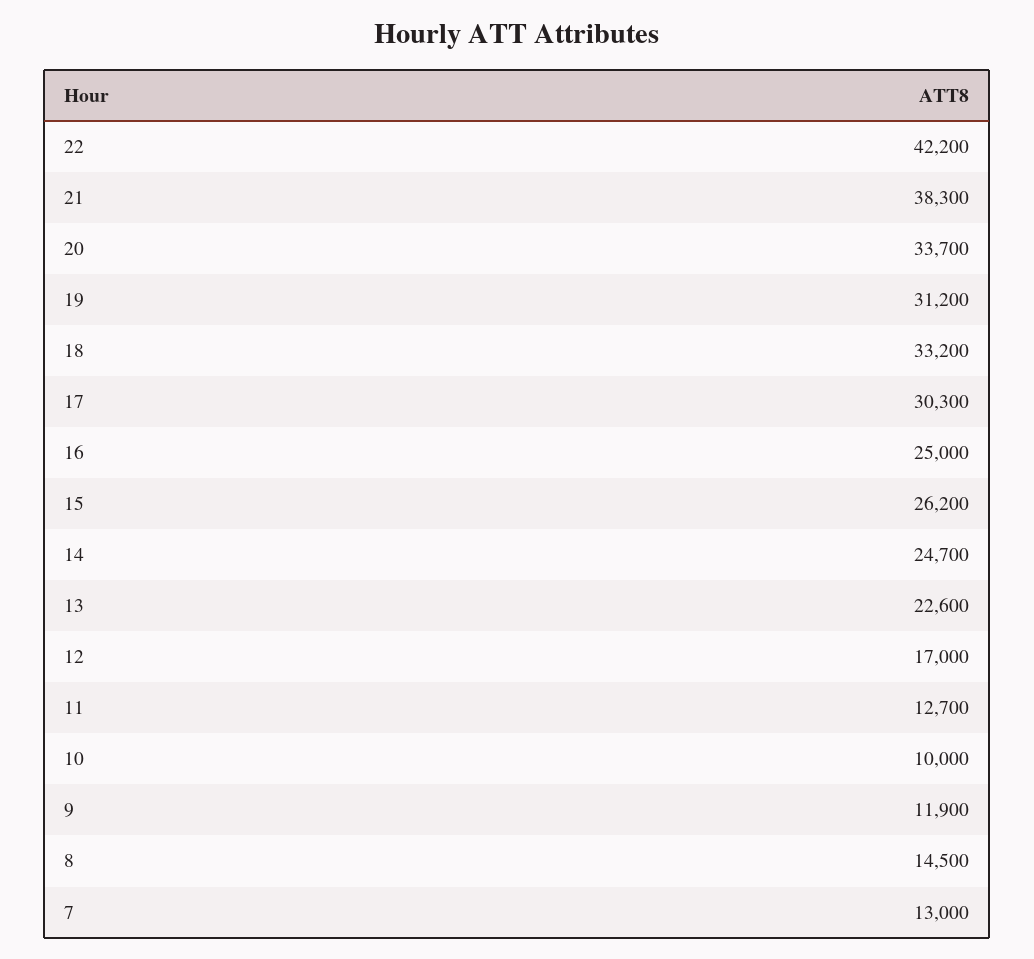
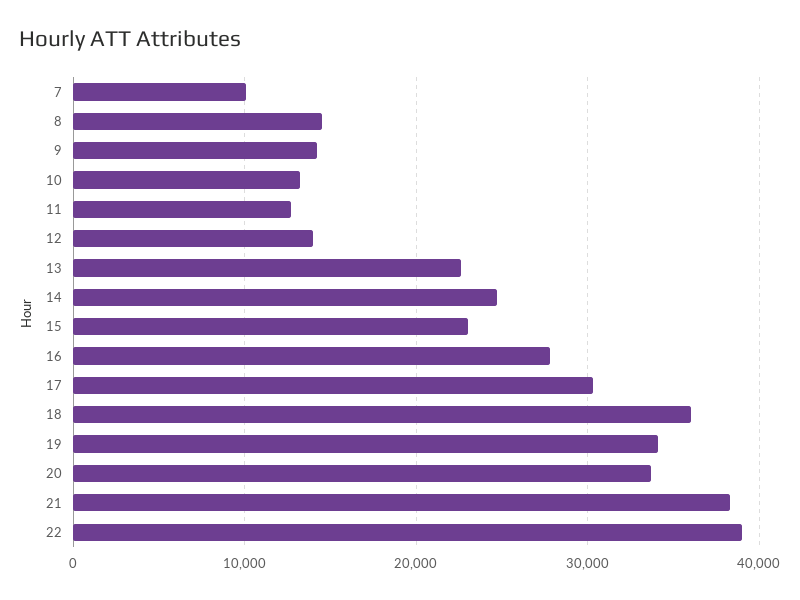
  {
-   "22": 42200,
+   "22": 39000,
    "21": 38300,
    "20": 33700,
-   "19": 31200,
+   "19": 34000,
-   "18": 33200,
+   "18": 36000,
    "17": 30300,
-   "16": 25000,
+   "16": 28000,
-   "15": 26200,
+   "15": 23000,
    "14": 24700,
    "13": 22600,
-   "12": 17000,
+   "12": 14000,
    "11": 12700,
-   "10": 10000,
+   "10": 13000,
-   "9": 11900,
+   "9": 14000,
    "8": 14500,
-   "7": 13000
+   "7": 10000
  }

